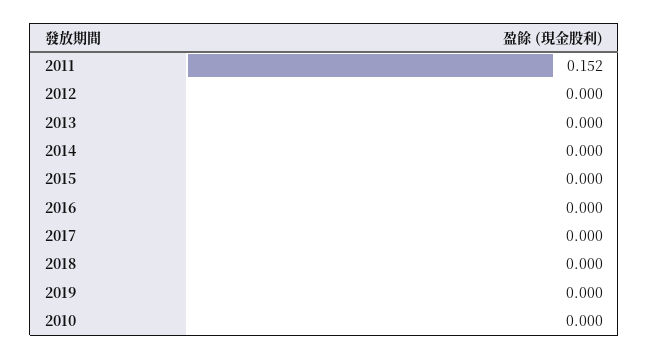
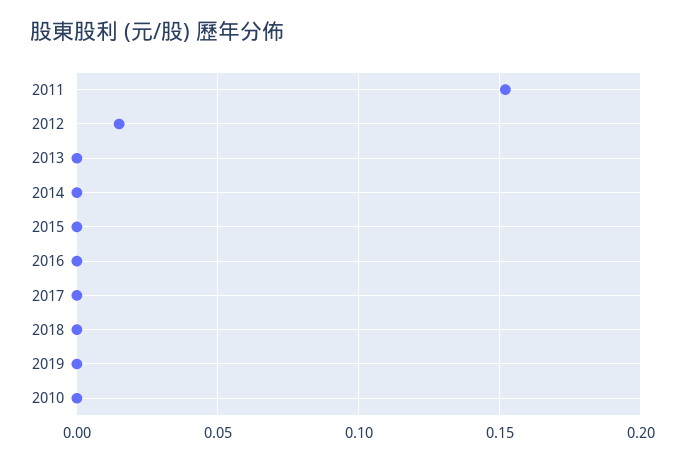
  {
    "2011": 0.152,
-   "2012": 0,
+   "2012": 0.015,
    "2013": 0,
    "2014": 0,
    "2015": 0,
    "2016": 0,
    "2017": 0,
    "2018": 0,
    "2019": 0,
    "2010": 0
  }

